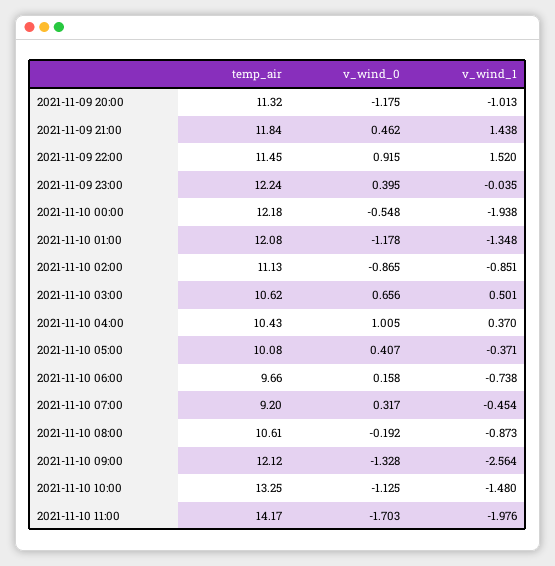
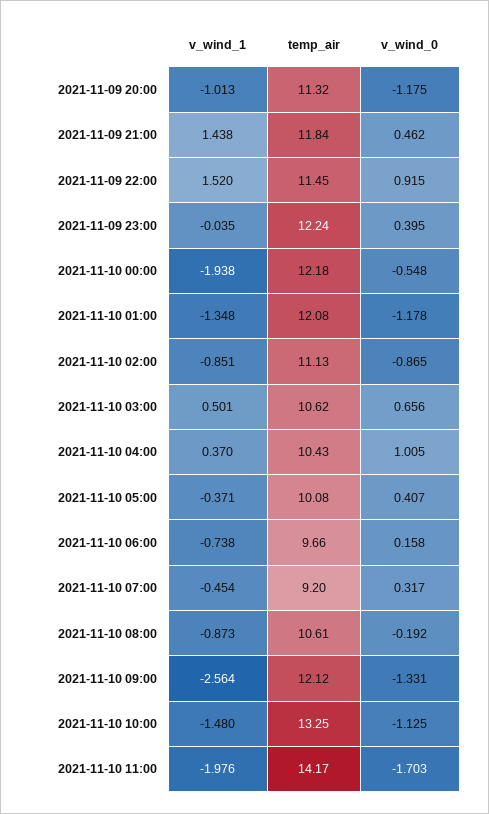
  {
    "temp_air": {
      "2021-11-09 20:00": 11.32,
      "2021-11-09 21:00": 11.84,
      "2021-11-09 22:00": 11.45,
      "2021-11-09 23:00": 12.24,
      "2021-11-10 00:00": 12.18,
      "2021-11-10 01:00": 12.08,
      "2021-11-10 02:00": 11.13,
      "2021-11-10 03:00": 10.62,
      "2021-11-10 04:00": 10.43,
      "2021-11-10 05:00": 10.08,
      "2021-11-10 06:00": 9.66,
      "2021-11-10 07:00": 9.2,
      "2021-11-10 08:00": 10.61,
      "2021-11-10 09:00": 12.12,
      "2021-11-10 10:00": 13.25,
      "2021-11-10 11:00": 14.17
    },
    "v_wind_0": {
      "2021-11-09 20:00": -1.175,
      "2021-11-09 21:00": 0.462,
      "2021-11-09 22:00": 0.915,
      "2021-11-09 23:00": 0.395,
      "2021-11-10 00:00": -0.548,
      "2021-11-10 01:00": -1.178,
      "2021-11-10 02:00": -0.865,
      "2021-11-10 03:00": 0.656,
      "2021-11-10 04:00": 1.005,
      "2021-11-10 05:00": 0.407,
      "2021-11-10 06:00": 0.158,
      "2021-11-10 07:00": 0.317,
      "2021-11-10 08:00": -0.192,
-     "2021-11-10 09:00": -1.328,
+     "2021-11-10 09:00": -1.331,
      "2021-11-10 10:00": -1.125,
      "2021-11-10 11:00": -1.703
    },
    "v_wind_1": {
      "2021-11-09 20:00": -1.013,
      "2021-11-09 21:00": 1.438,
      "2021-11-09 22:00": 1.52,
      "2021-11-09 23:00": -0.035,
      "2021-11-10 00:00": -1.938,
      "2021-11-10 01:00": -1.348,
      "2021-11-10 02:00": -0.851,
      "2021-11-10 03:00": 0.501,
      "2021-11-10 04:00": 0.37,
      "2021-11-10 05:00": -0.371,
      "2021-11-10 06:00": -0.738,
      "2021-11-10 07:00": -0.454,
      "2021-11-10 08:00": -0.873,
      "2021-11-10 09:00": -2.564,
      "2021-11-10 10:00": -1.48,
      "2021-11-10 11:00": -1.976
    }
  }

